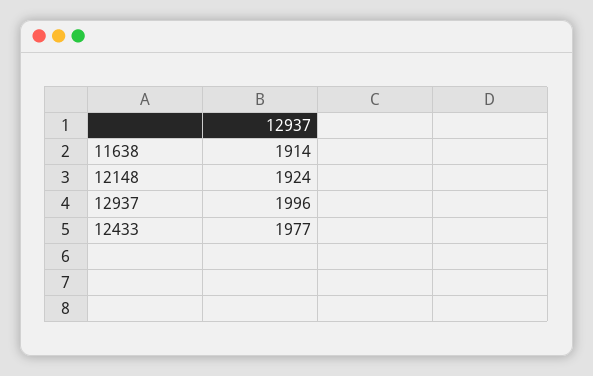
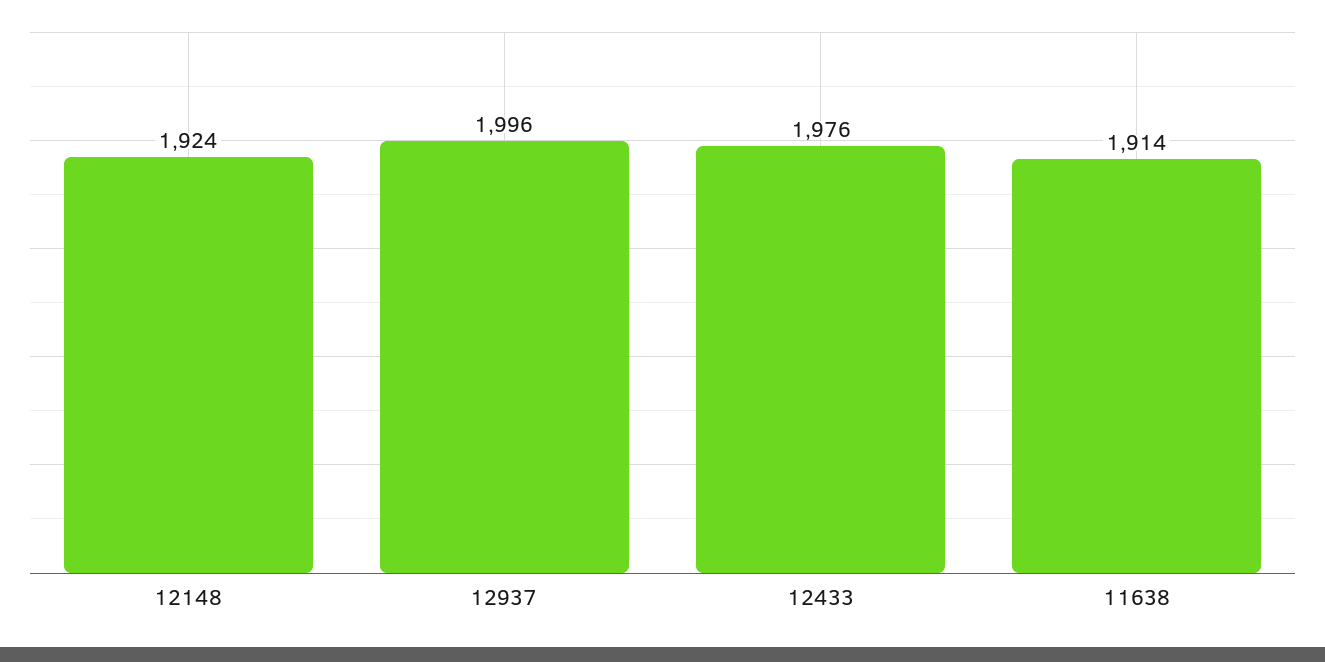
  {
    "11638": 1914,
    "12148": 1924,
    "12937": 1996,
-   "12433": 1977
+   "12433": 1976
  }

